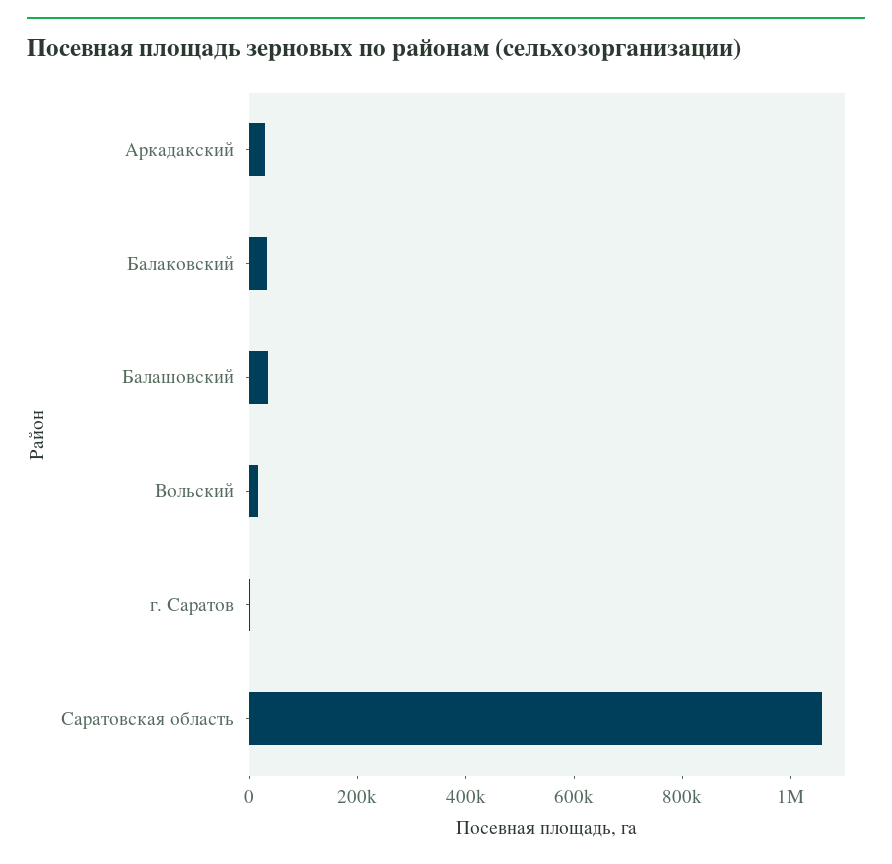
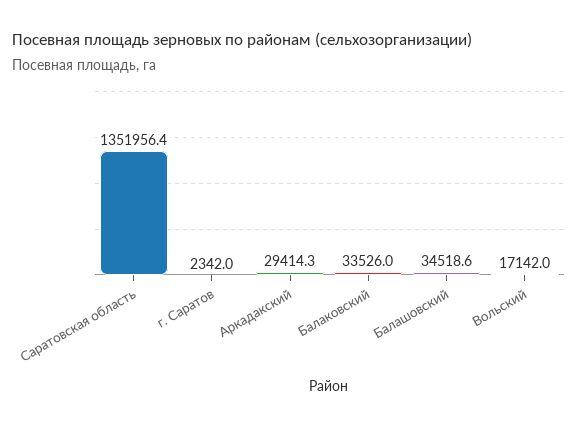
  {
    "Аркадакский": 29414.3,
    "Балаковский": 33526,
    "Балашовский": 34518.6,
    "Вольский": 17142,
    "г. Саратов": 2342,
-   "Саратовская область": 1050000
+   "Саратовская область": 1351956.4
  }

